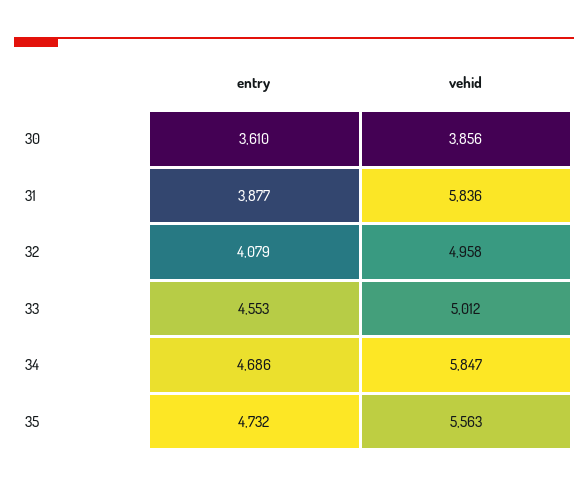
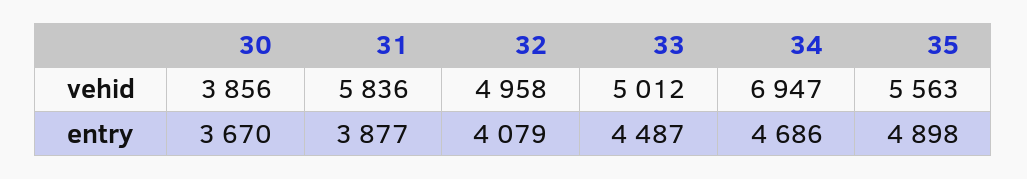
  {
    "entry": {
-     "30": 3610,
+     "30": 3670,
      "31": 3877,
      "32": 4079,
-     "33": 4553,
+     "33": 4487,
      "34": 4686,
-     "35": 4732
+     "35": 4898
    },
    "vehid": {
      "30": 3856,
      "31": 5836,
      "32": 4958,
      "33": 5012,
-     "34": 5847,
+     "34": 6947,
      "35": 5563
    }
  }

